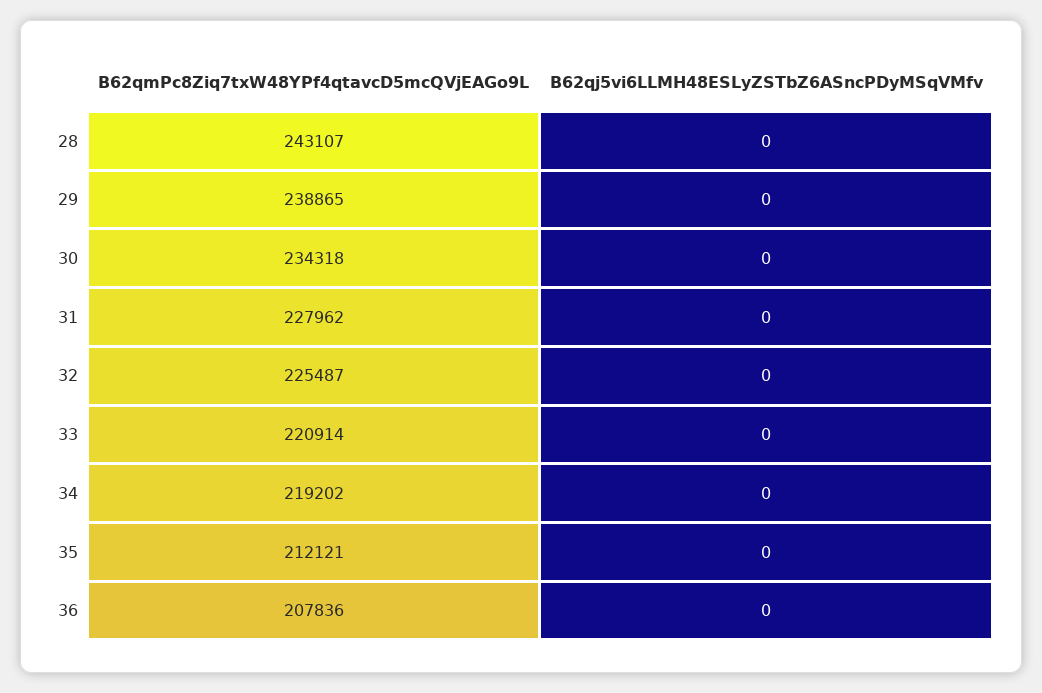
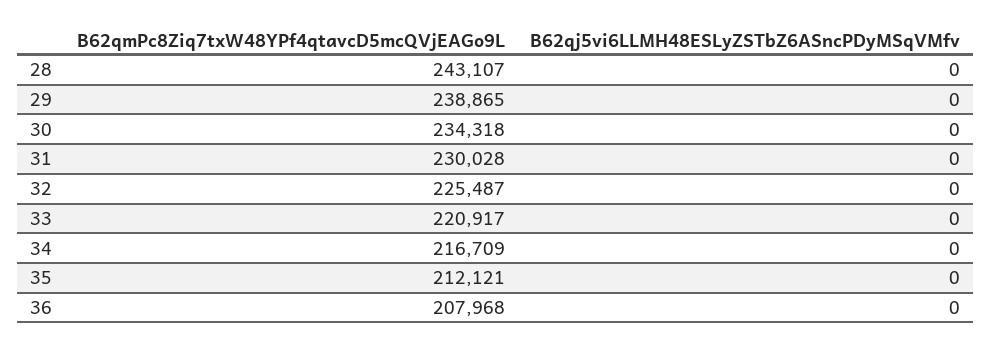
  {
    "B62qmPc8Ziq7txW48YPf4qtavcD5mcQVjEAGo9L": {
      "28": 243107,
      "29": 238865,
      "30": 234318,
-     "31": 227962,
+     "31": 230028,
      "32": 225487,
-     "33": 220914,
+     "33": 220917,
-     "34": 219202,
+     "34": 216709,
      "35": 212121,
-     "36": 207836
+     "36": 207968
    },
    "B62qj5vi6LLMH48ESLyZSTbZ6ASncPDyMSqVMfv": {
      "28": 0,
      "29": 0,
      "30": 0,
      "31": 0,
      "32": 0,
      "33": 0,
      "34": 0,
      "35": 0,
      "36": 0
    }
  }

